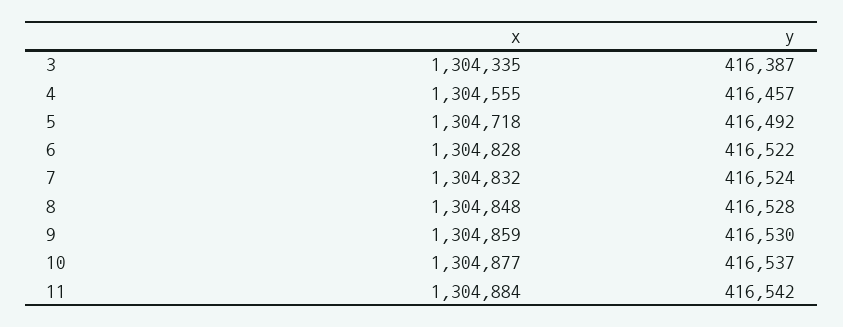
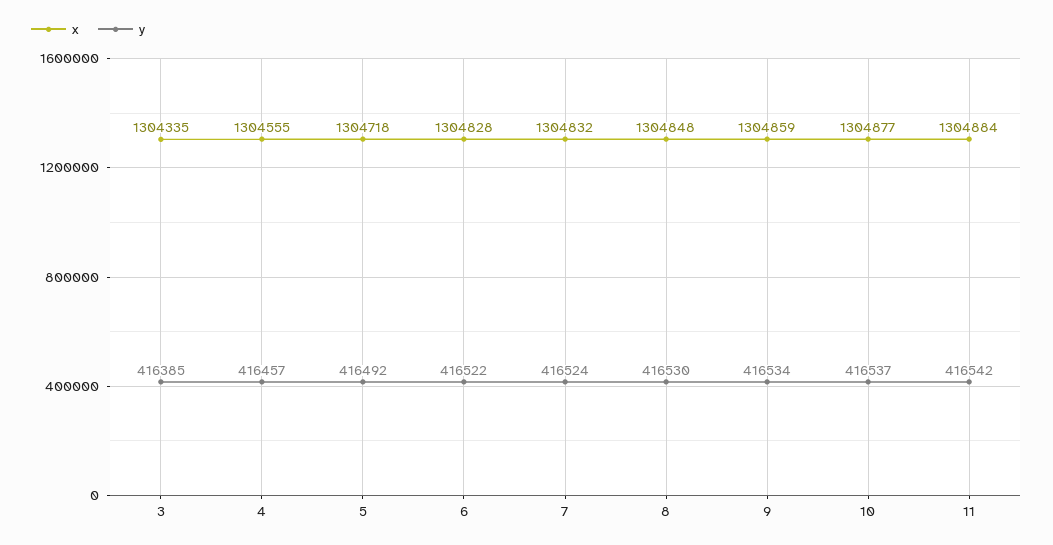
  {
    "x": {
      "3": 1304335,
      "4": 1304555,
      "5": 1304718,
      "6": 1304828,
      "7": 1304832,
      "8": 1304848,
      "9": 1304859,
      "10": 1304877,
      "11": 1304884
    },
    "y": {
-     "3": 416387,
+     "3": 416385,
      "4": 416457,
      "5": 416492,
      "6": 416522,
      "7": 416524,
-     "8": 416528,
+     "8": 416530,
-     "9": 416530,
+     "9": 416534,
      "10": 416537,
      "11": 416542
    }
  }

